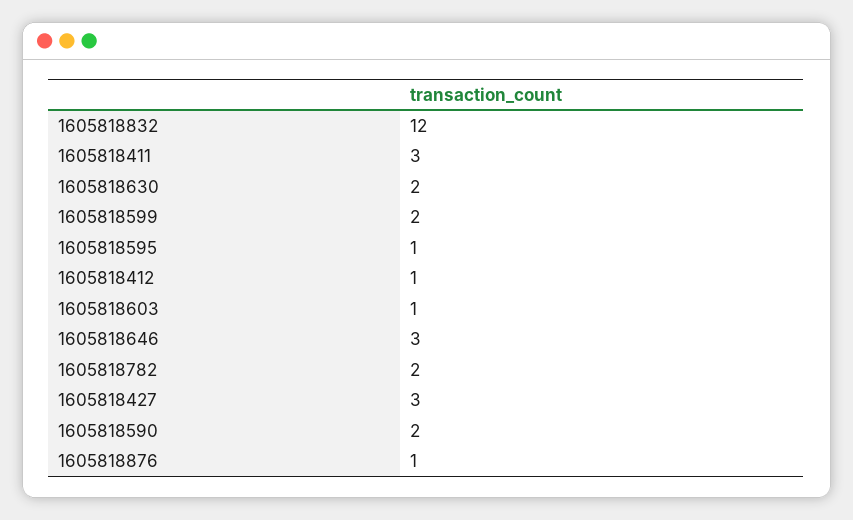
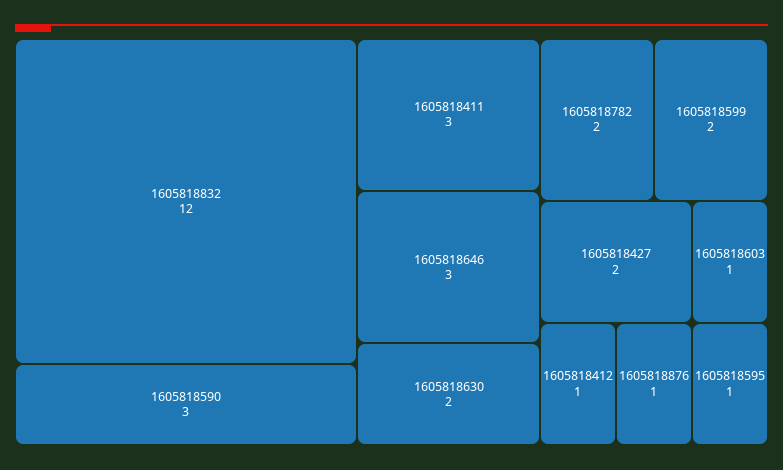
  {
    "1605818832": 12,
    "1605818411": 3,
    "1605818630": 2,
    "1605818599": 2,
    "1605818595": 1,
    "1605818412": 1,
    "1605818603": 1,
    "1605818646": 3,
    "1605818782": 2,
-   "1605818427": 3,
+   "1605818427": 2,
-   "1605818590": 2,
+   "1605818590": 3,
    "1605818876": 1
  }

